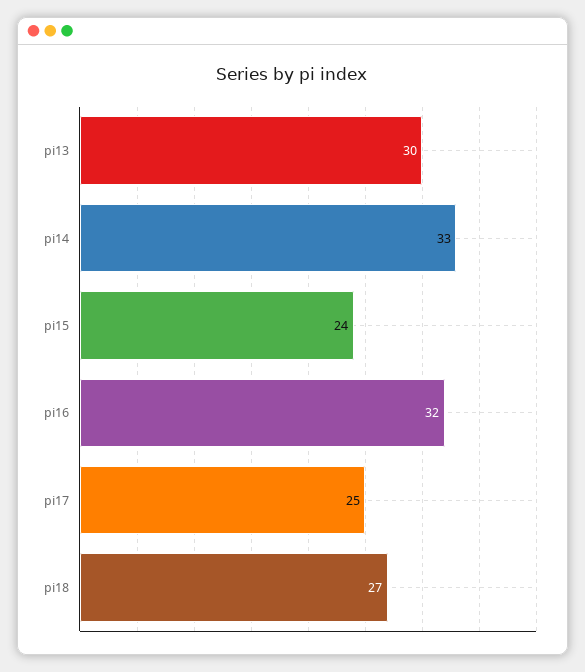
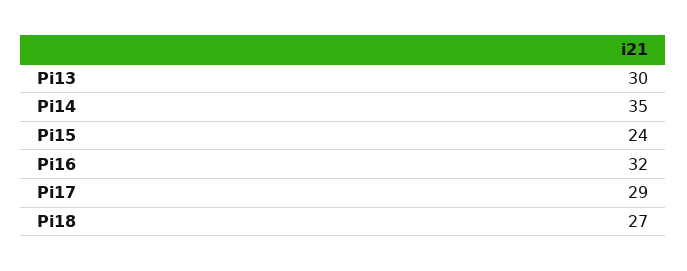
  {
    "pi13": 30,
-   "pi14": 33,
+   "pi14": 35,
    "pi15": 24,
    "pi16": 32,
-   "pi17": 25,
+   "pi17": 29,
    "pi18": 27
  }

